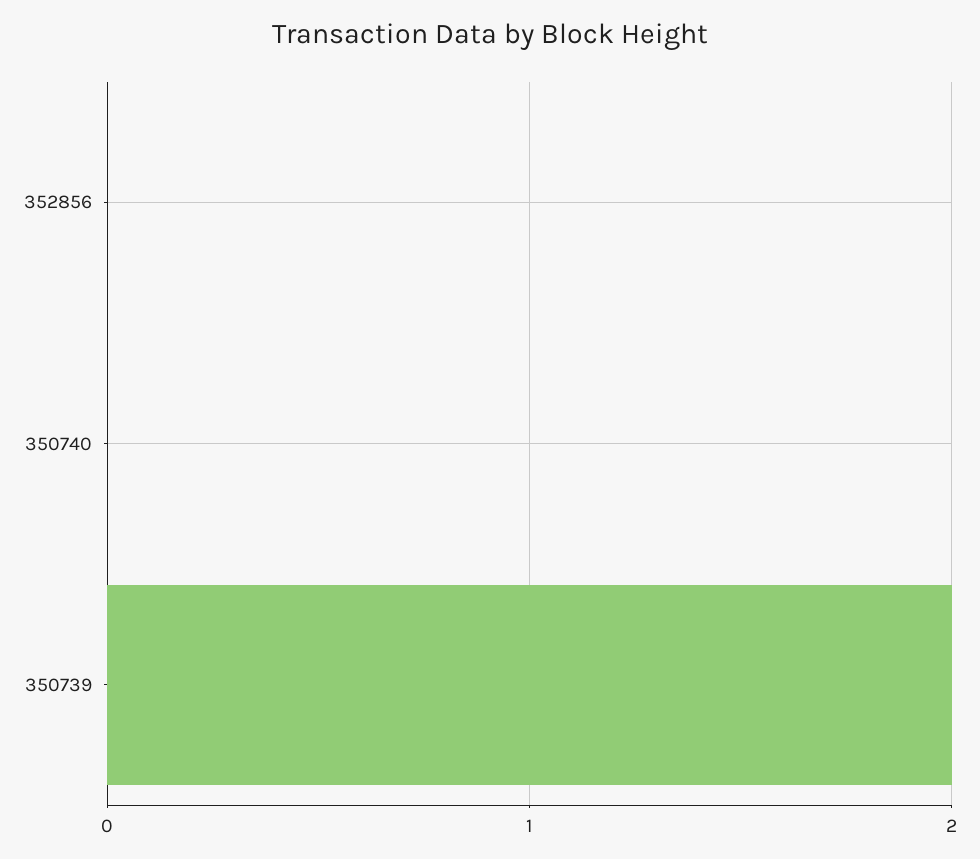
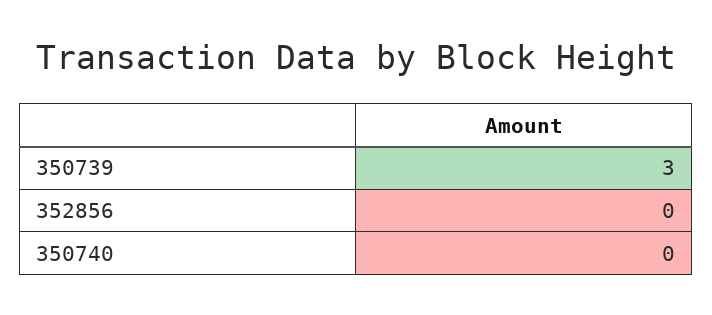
  {
    "352856": 0,
    "350740": 0,
-   "350739": 2
+   "350739": 3
  }

